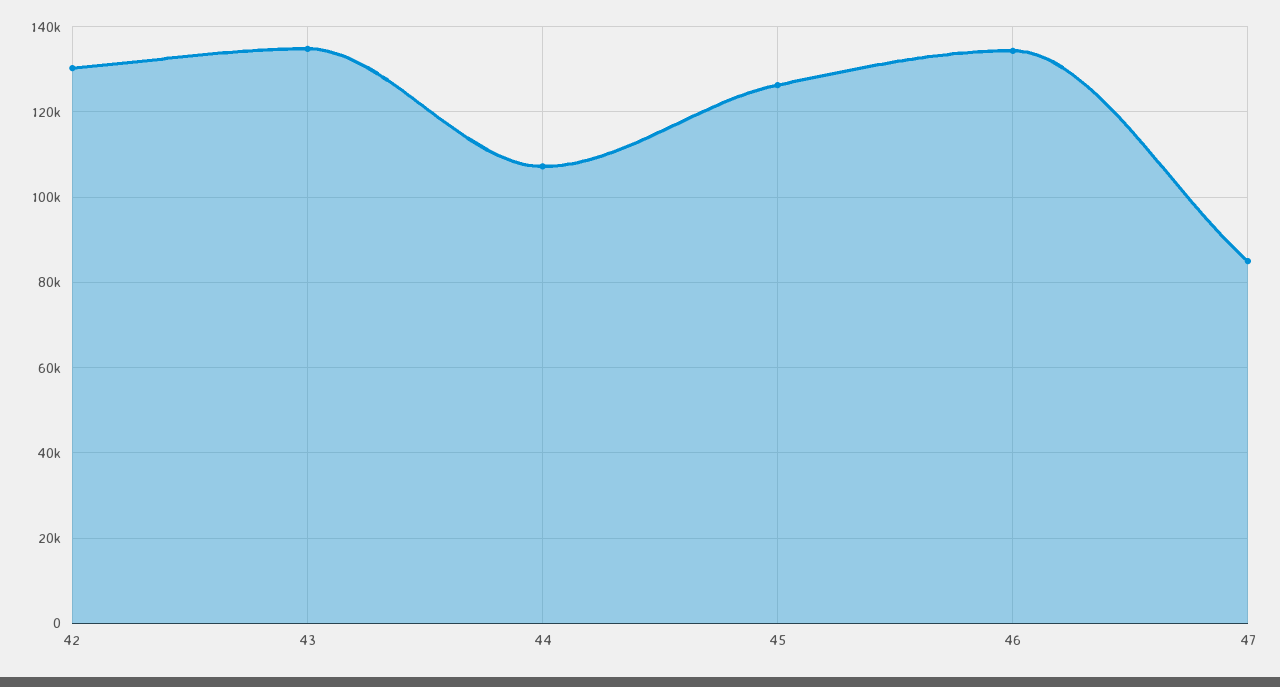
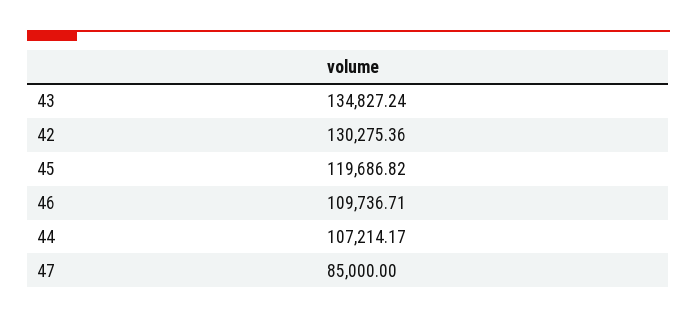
  {
    "42": 130275.36,
    "43": 134827.24,
    "44": 107214.17,
-   "45": 126000,
+   "45": 119686.82,
-   "46": 134000,
+   "46": 109736.71,
    "47": 85000
  }

